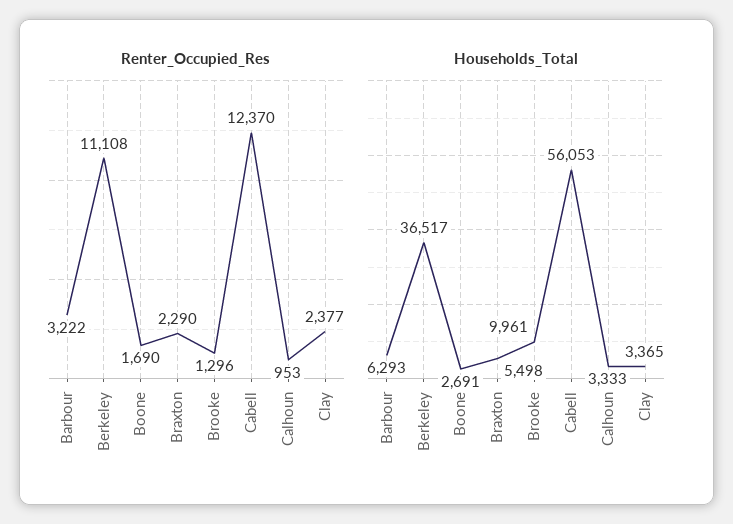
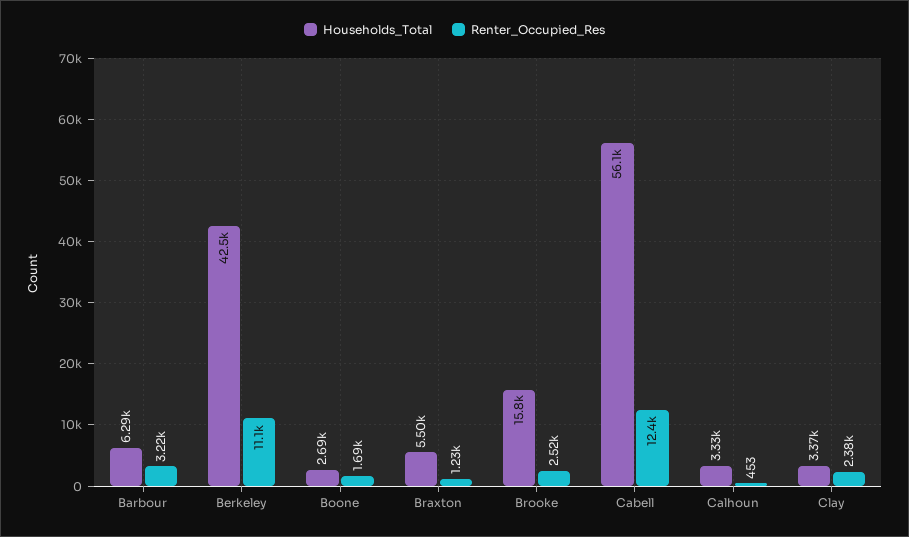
  {
    "Renter_Occupied_Res": {
      "Barbour": 3222,
      "Berkeley": 11108,
      "Boone": 1690,
-     "Braxton": 2290,
+     "Braxton": 1230,
-     "Brooke": 1296,
+     "Brooke": 2520,
      "Cabell": 12370,
-     "Calhoun": 953,
+     "Calhoun": 453,
      "Clay": 2377
    },
    "Households_Total": {
      "Barbour": 6293,
-     "Berkeley": 36517,
+     "Berkeley": 42500,
      "Boone": 2691,
      "Braxton": 5498,
-     "Brooke": 9961,
+     "Brooke": 15800,
      "Cabell": 56053,
      "Calhoun": 3333,
      "Clay": 3365
    }
  }

